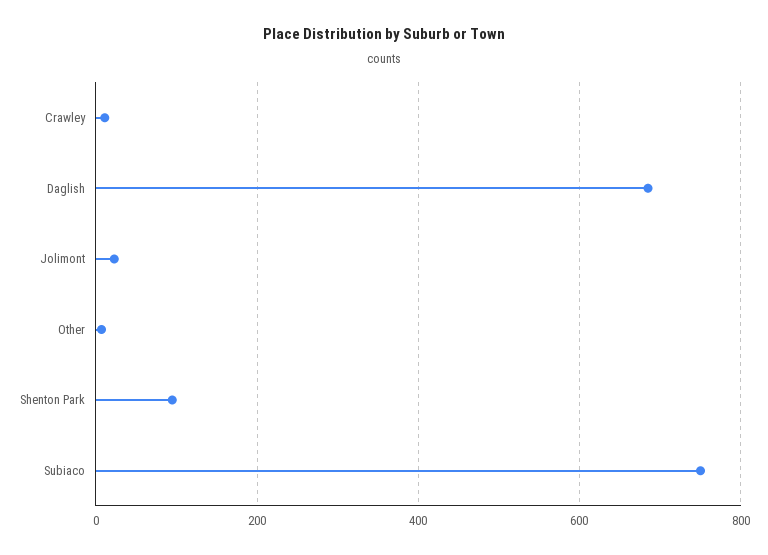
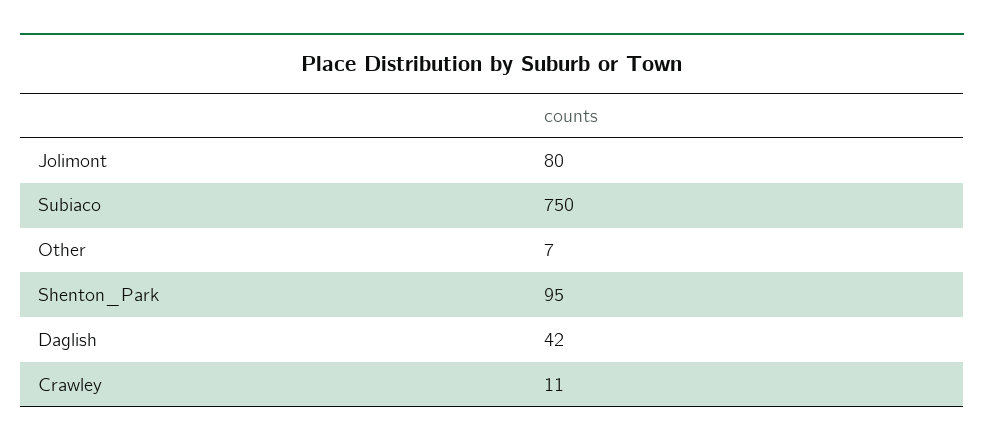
  {
    "Crawley": 11,
-   "Daglish": 680,
+   "Daglish": 42,
-   "Jolimont": 20,
+   "Jolimont": 80,
    "Other": 7,
    "Shenton Park": 95,
    "Subiaco": 750
  }

